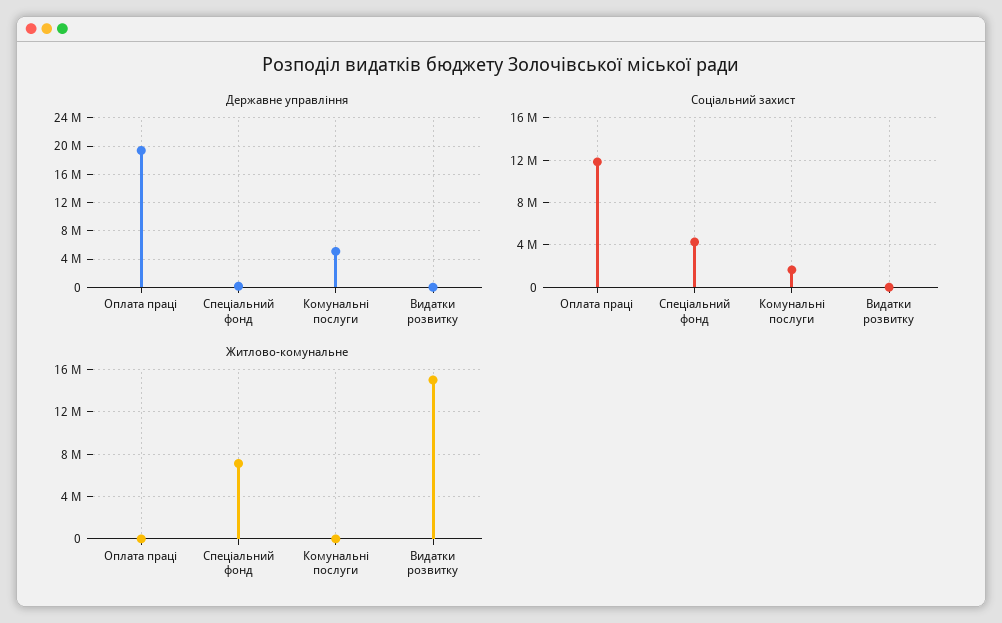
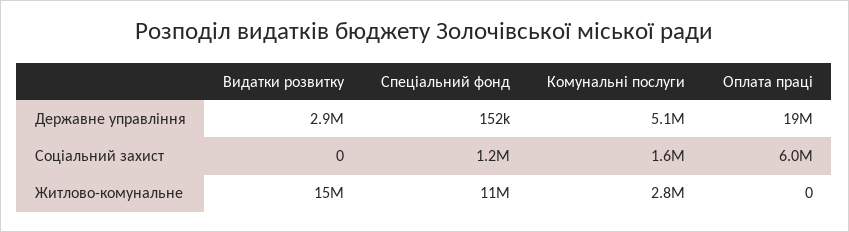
  {
    "Державне управління": {
      "Оплата праці": 19000000,
      "Спеціальний фонд": 152000,
      "Комунальні послуги": 5100000,
-     "Видатки розвитку": 0
+     "Видатки розвитку": 2900000
    },
    "Соціальний захист": {
-     "Оплата праці": 12000000,
+     "Оплата праці": 6000000,
-     "Спеціальний фонд": 4000000,
+     "Спеціальний фонд": 1200000,
      "Комунальні послуги": 1600000,
      "Видатки розвитку": 0
    },
    "Житлово-комунальне": {
      "Оплата праці": 0,
-     "Спеціальний фонд": 7000000,
+     "Спеціальний фонд": 11000000,
-     "Комунальні послуги": 0,
+     "Комунальні послуги": 2800000,
      "Видатки розвитку": 15000000
    }
  }

